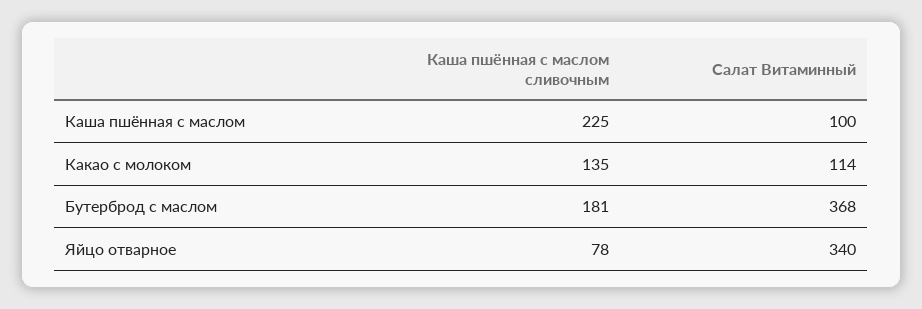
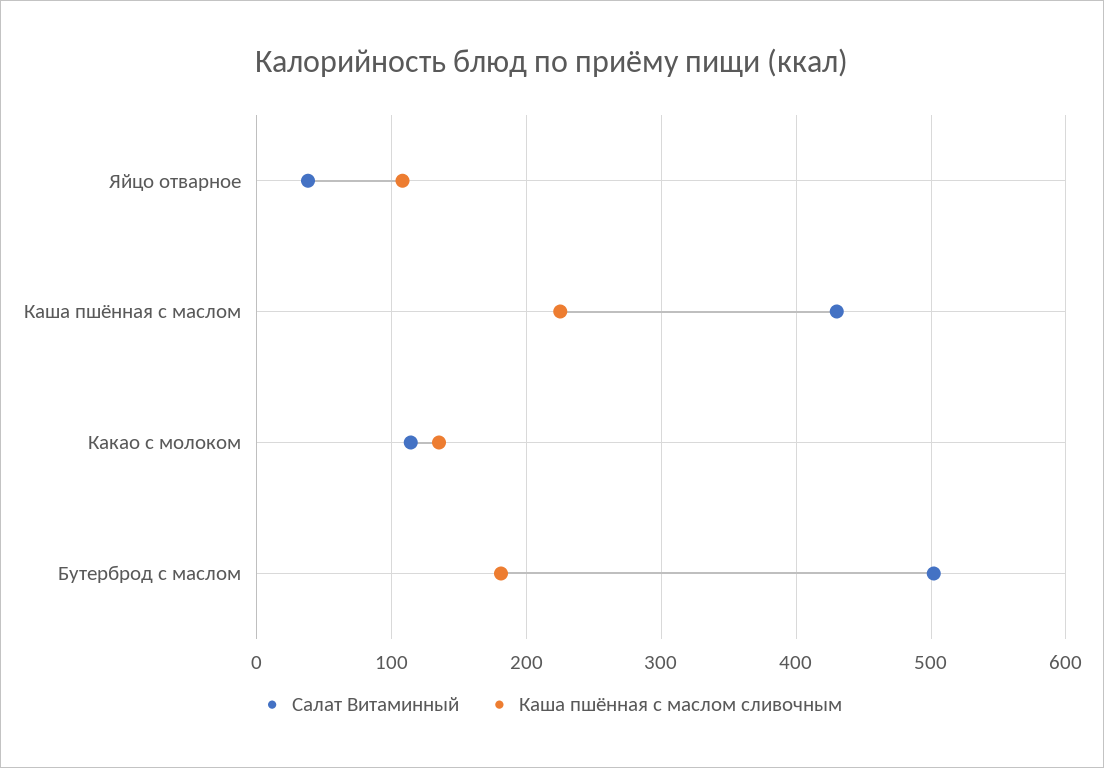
  {
    "Каша пшённая с маслом сливочным": {
      "Каша пшённая с маслом": 225,
      "Какао с молоком": 135,
      "Бутерброд с маслом": 181,
-     "Яйцо отварное": 78
+     "Яйцо отварное": 110
    },
    "Салат Витаминный": {
-     "Каша пшённая с маслом": 100,
+     "Каша пшённая с маслом": 430,
      "Какао с молоком": 114,
-     "Бутерброд с маслом": 368,
+     "Бутерброд с маслом": 500,
-     "Яйцо отварное": 340
+     "Яйцо отварное": 40
    }
  }

